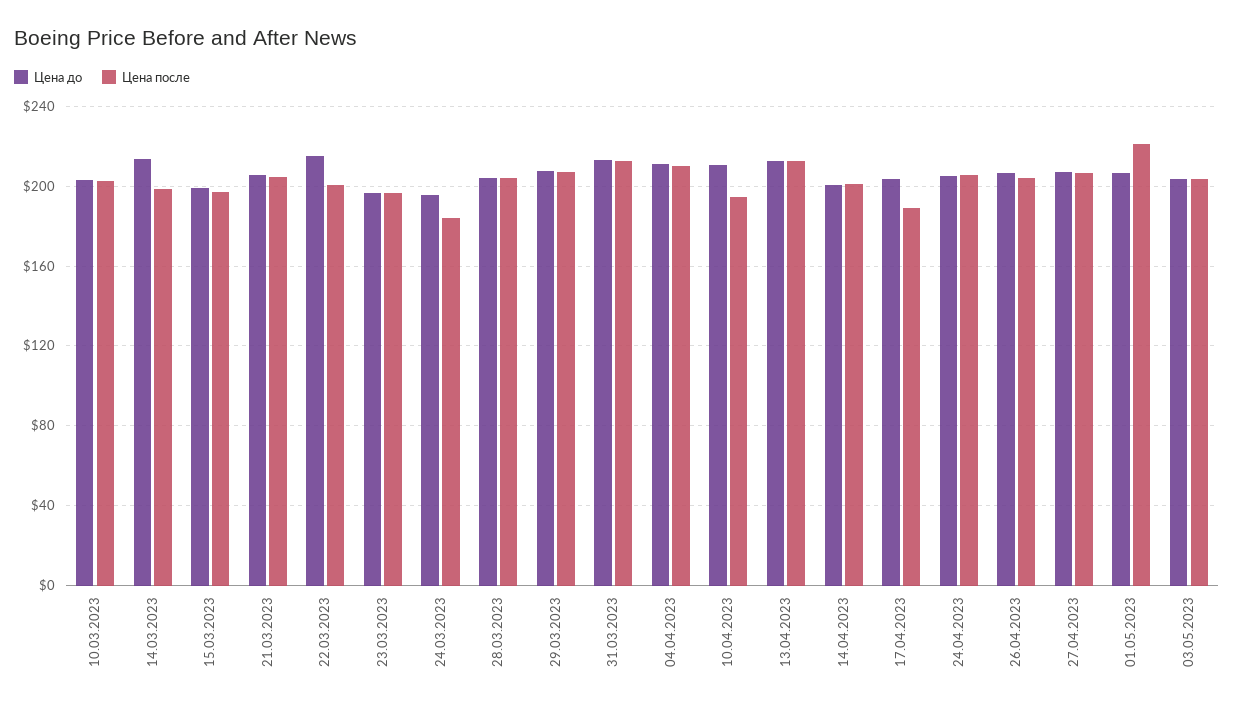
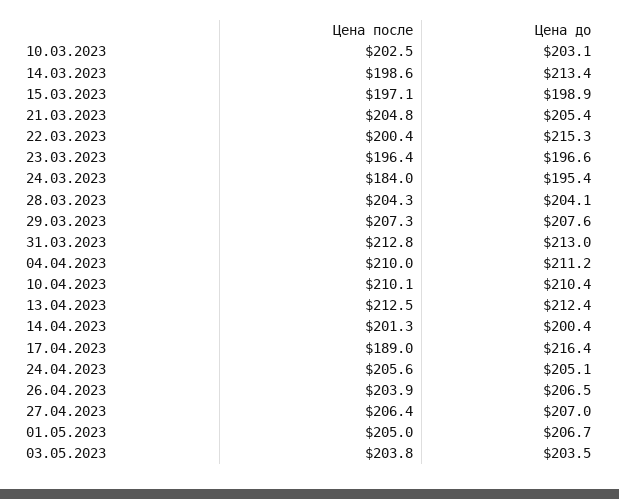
  {
    "Цена до": {
      "10.03.2023": 203.1,
      "14.03.2023": 213.4,
      "15.03.2023": 198.9,
      "21.03.2023": 205.4,
      "22.03.2023": 215.3,
      "23.03.2023": 196.6,
      "24.03.2023": 195.4,
      "28.03.2023": 204.1,
      "29.03.2023": 207.6,
      "31.03.2023": 213,
      "04.04.2023": 211.2,
      "10.04.2023": 210.4,
      "13.04.2023": 212.4,
      "14.04.2023": 200.4,
-     "17.04.2023": 205,
+     "17.04.2023": 216.4,
      "24.04.2023": 205.1,
      "26.04.2023": 206.5,
      "27.04.2023": 207,
      "01.05.2023": 206.7,
      "03.05.2023": 203.5
    },
    "Цена после": {
      "10.03.2023": 202.5,
      "14.03.2023": 198.6,
      "15.03.2023": 197.1,
      "21.03.2023": 204.8,
      "22.03.2023": 200.4,
      "23.03.2023": 196.4,
      "24.03.2023": 184,
      "28.03.2023": 204.3,
      "29.03.2023": 207.3,
      "31.03.2023": 212.8,
      "04.04.2023": 210,
-     "10.04.2023": 195,
+     "10.04.2023": 210.1,
      "13.04.2023": 212.5,
      "14.04.2023": 201.3,
      "17.04.2023": 189,
      "24.04.2023": 205.6,
      "26.04.2023": 203.9,
      "27.04.2023": 206.4,
-     "01.05.2023": 220,
+     "01.05.2023": 205,
      "03.05.2023": 203.8
    }
  }

